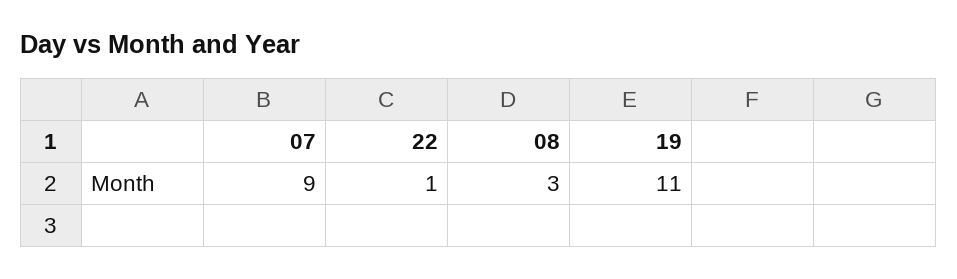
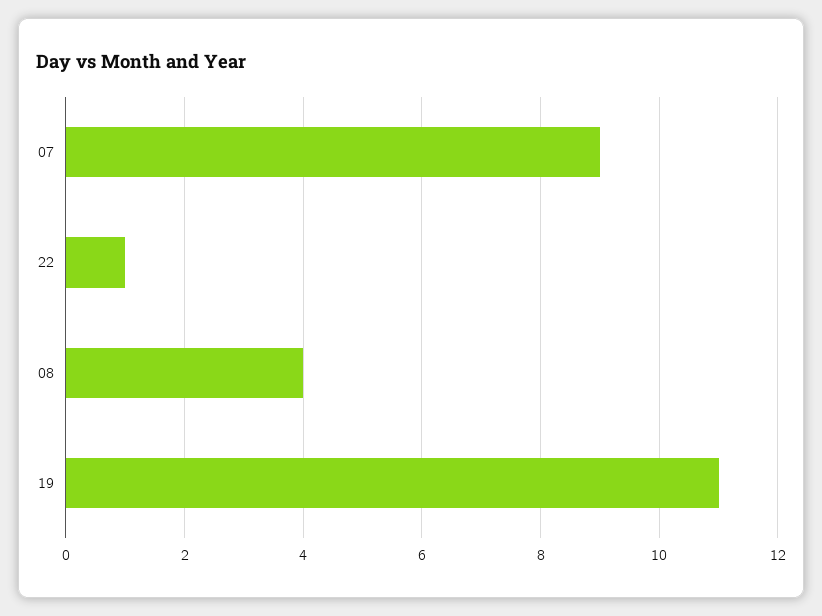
  {
    "07": 9,
    "22": 1,
-   "08": 3,
+   "08": 4,
    "19": 11
  }

